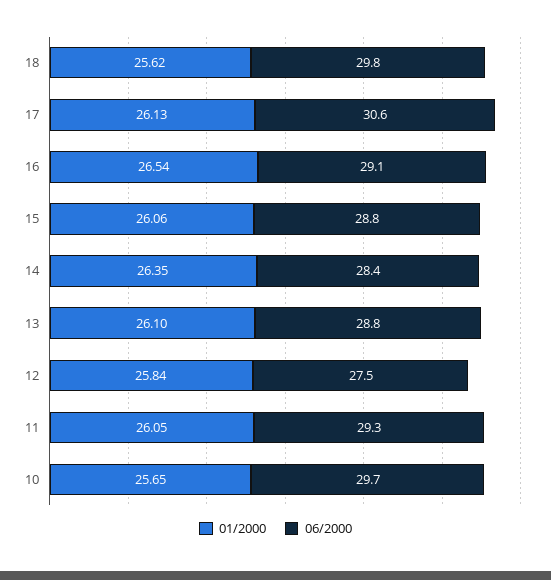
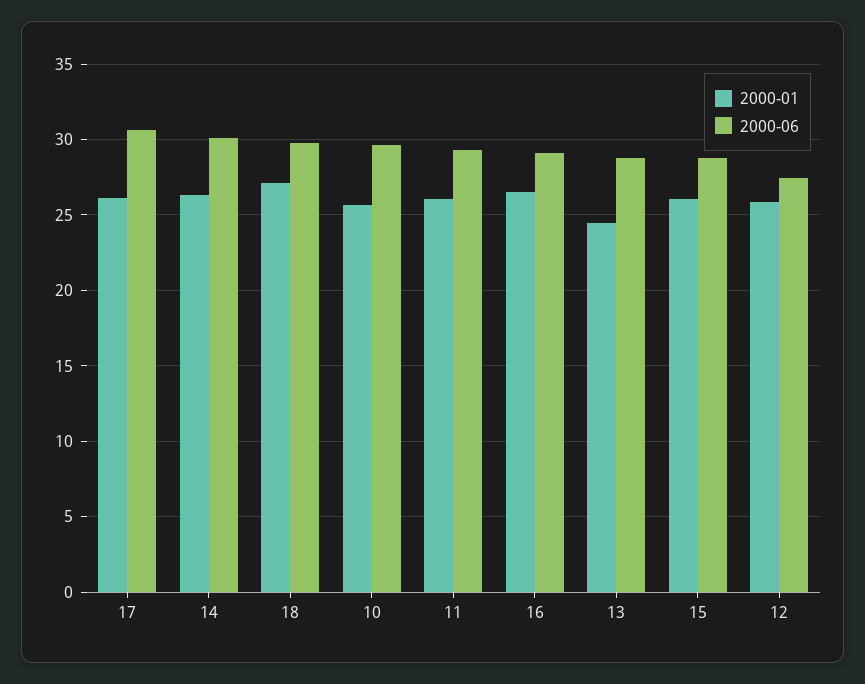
  {
    "01/2000": {
-     "18": 25.62,
+     "18": 27,
      "17": 26.13,
      "16": 26.54,
      "15": 26.06,
      "14": 26.35,
-     "13": 26.1,
+     "13": 24.5,
      "12": 25.84,
      "11": 26.05,
      "10": 25.65
    },
    "06/2000": {
      "18": 29.8,
      "17": 30.6,
      "16": 29.1,
      "15": 28.8,
-     "14": 28.4,
+     "14": 30,
      "13": 28.8,
      "12": 27.5,
      "11": 29.3,
      "10": 29.7
    }
  }

